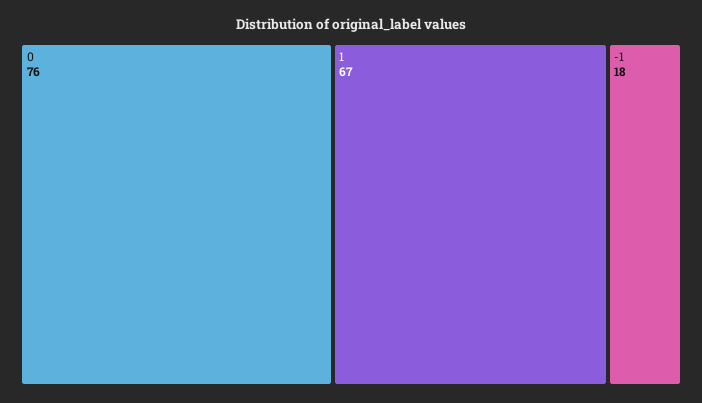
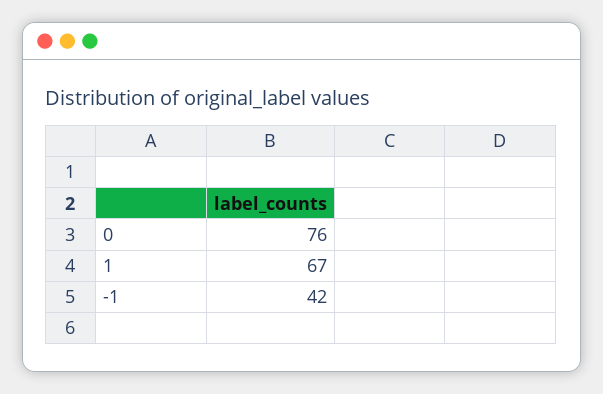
  {
    "0": 76,
    "1": 67,
-   "-1": 18
+   "-1": 42
  }

